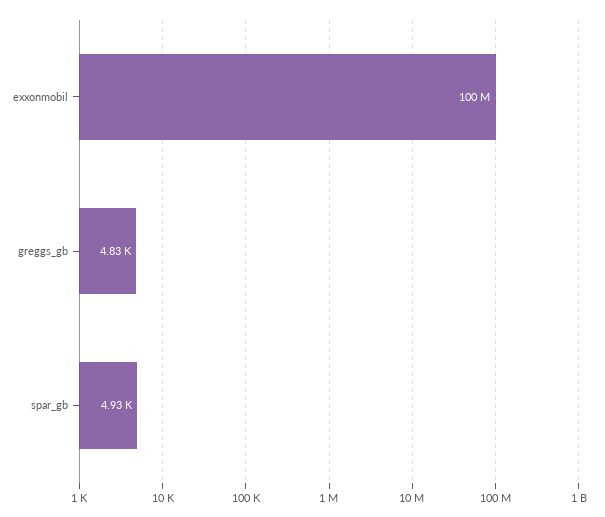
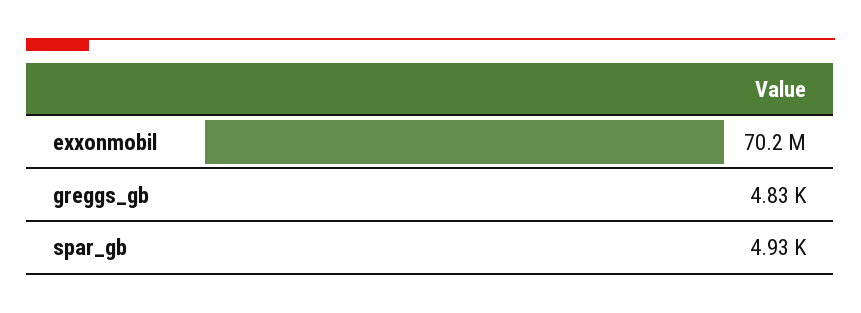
  {
-   "exxonmobil": 100000000,
+   "exxonmobil": 70200000,
    "greggs_gb": 4830,
    "spar_gb": 4930
  }

